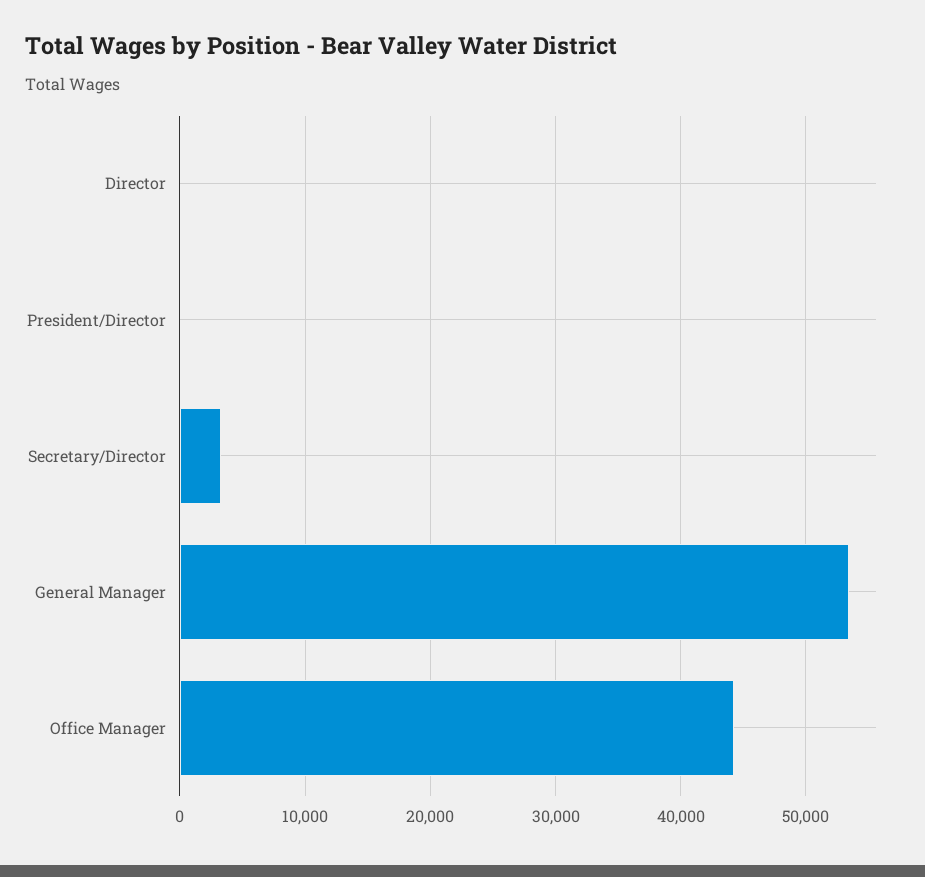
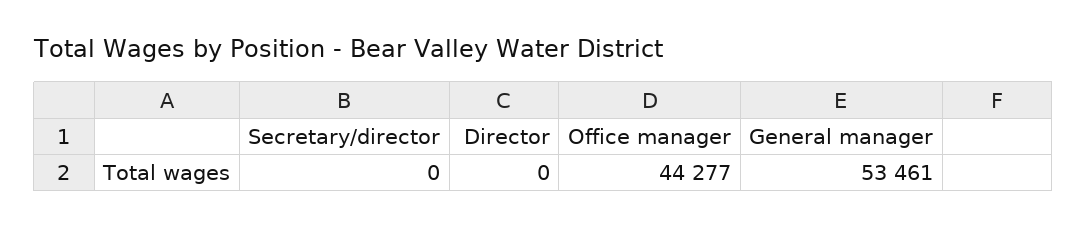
  {
    "Director": 0,
-   "President/Director": 0,
-   "Secretary/Director": 3000,
+   "Secretary/Director": 0,
    "General Manager": 53461,
    "Office Manager": 44277
  }

